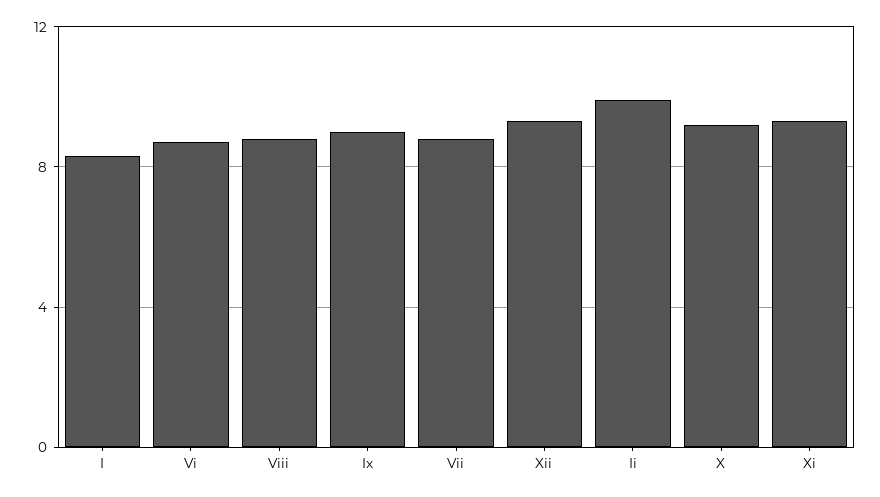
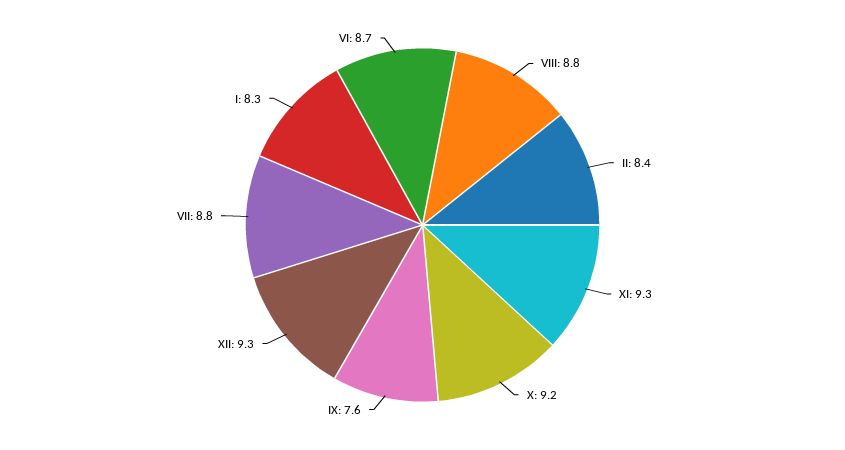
  {
    "I": 8.3,
    "Vi": 8.7,
    "Viii": 8.8,
-   "Ix": 9,
+   "Ix": 7.6,
    "Vii": 8.8,
    "Xii": 9.3,
-   "Ii": 10,
+   "Ii": 8.4,
    "X": 9.2,
    "Xi": 9.3
  }

